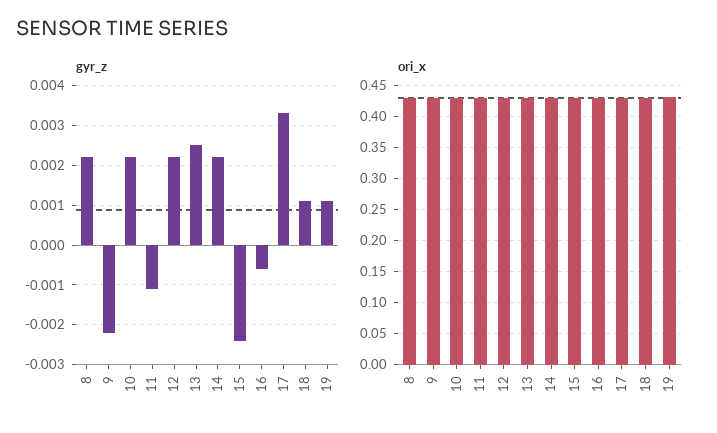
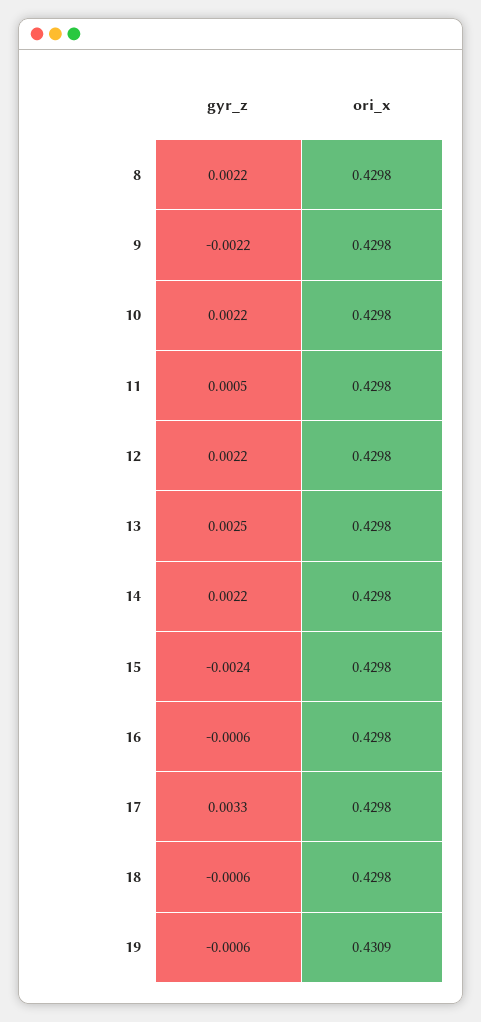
  {
    "gyr_z": {
      "8": 0.0022,
      "9": -0.0022,
      "10": 0.0022,
-     "11": -0.001,
+     "11": 0.0005,
      "12": 0.0022,
      "13": 0.0025,
      "14": 0.0022,
      "15": -0.0024,
      "16": -0.0006,
      "17": 0.0033,
-     "18": 0.001,
+     "18": -0.0006,
-     "19": 0.001
+     "19": -0.0006
    },
    "ori_x": {
      "8": 0.4298,
      "9": 0.4298,
      "10": 0.4298,
      "11": 0.4298,
      "12": 0.4298,
      "13": 0.4298,
      "14": 0.4298,
      "15": 0.4298,
      "16": 0.4298,
      "17": 0.4298,
      "18": 0.4298,
      "19": 0.4309
    }
  }

